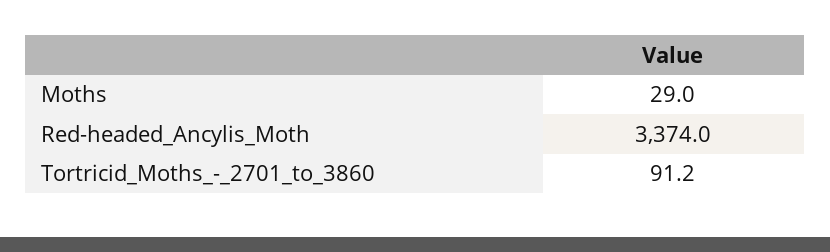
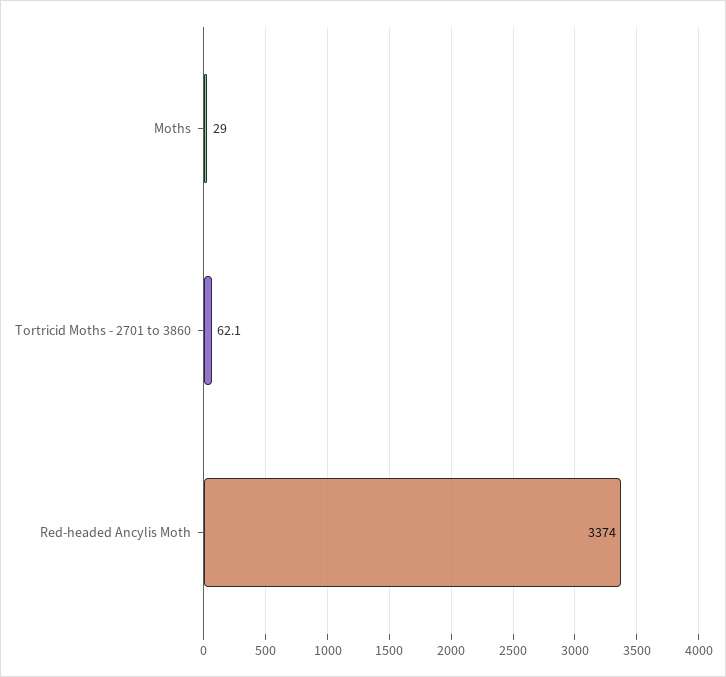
  {
    "Moths": 29,
    "Red-headed_Ancylis_Moth": 3374,
-   "Tortricid_Moths_-_2701_to_3860": 91.2
+   "Tortricid_Moths_-_2701_to_3860": 62.1
  }

